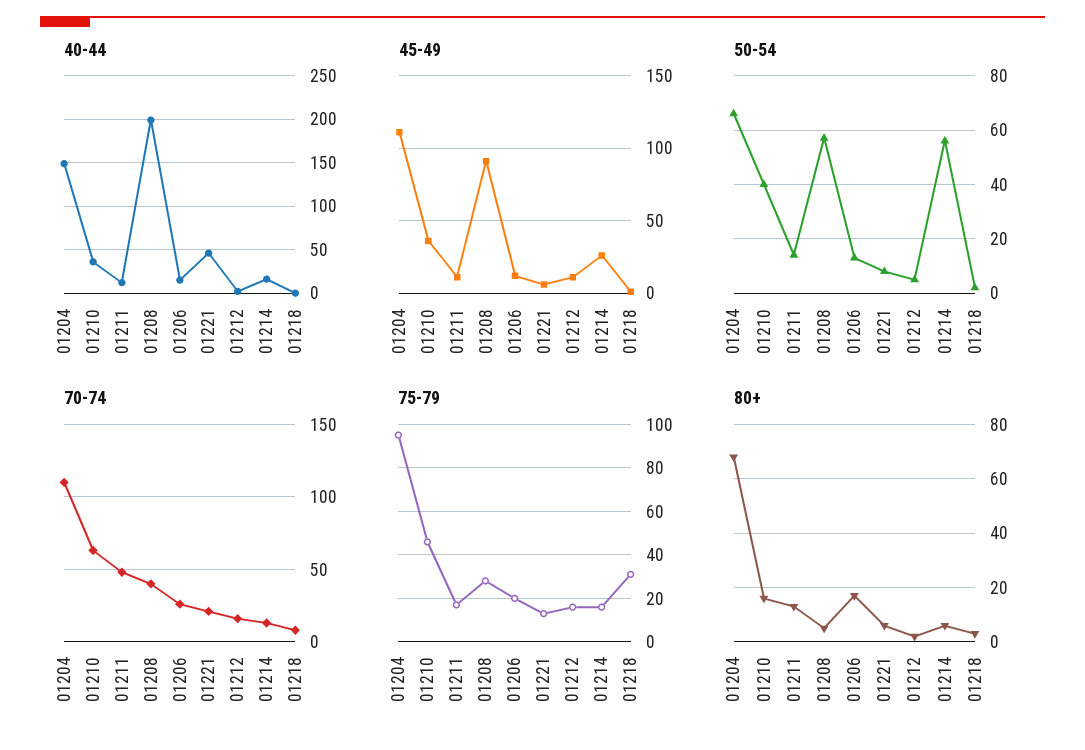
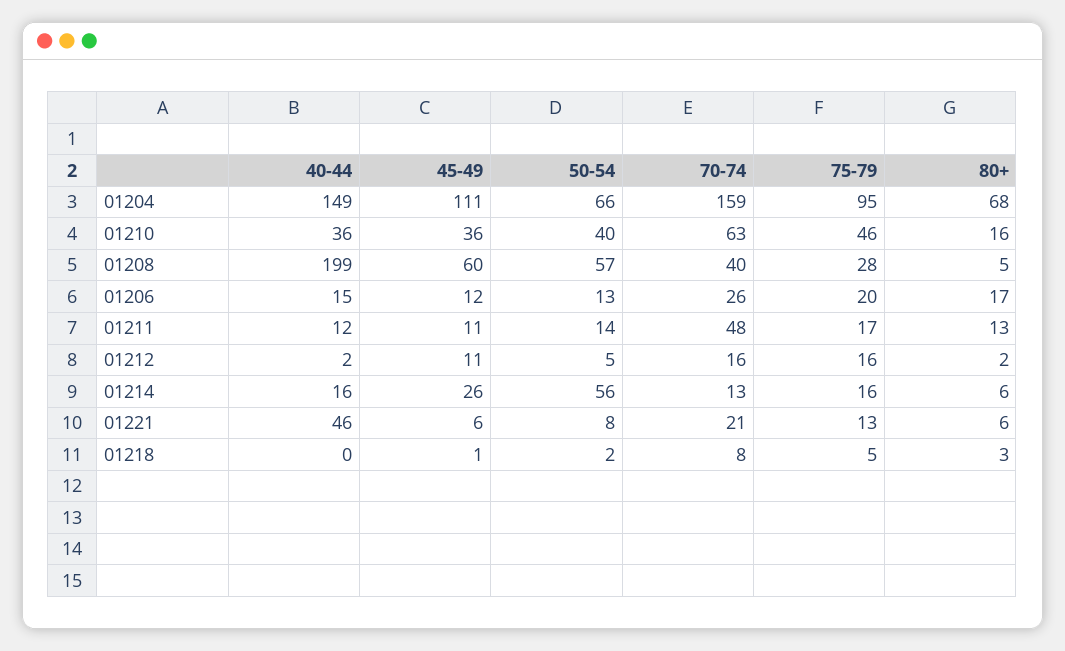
  {
    "40-44": {
      "01204": 149,
      "01210": 36,
      "01211": 12,
      "01208": 199,
      "01206": 15,
      "01221": 46,
      "01212": 2,
      "01214": 16,
      "01218": 0
    },
    "45-49": {
      "01204": 111,
      "01210": 36,
      "01211": 11,
-     "01208": 90,
+     "01208": 60,
      "01206": 12,
      "01221": 6,
      "01212": 11,
      "01214": 26,
      "01218": 1
    },
    "50-54": {
      "01204": 66,
      "01210": 40,
      "01211": 14,
      "01208": 57,
      "01206": 13,
      "01221": 8,
      "01212": 5,
      "01214": 56,
      "01218": 2
    },
    "70-74": {
-     "01204": 110,
+     "01204": 159,
      "01210": 63,
      "01211": 48,
      "01208": 40,
      "01206": 26,
      "01221": 21,
      "01212": 16,
      "01214": 13,
      "01218": 8
    },
    "75-79": {
      "01204": 95,
      "01210": 46,
      "01211": 17,
      "01208": 28,
      "01206": 20,
      "01221": 13,
      "01212": 16,
      "01214": 16,
-     "01218": 30
+     "01218": 5
    },
    "80+": {
      "01204": 68,
      "01210": 16,
      "01211": 13,
      "01208": 5,
      "01206": 17,
      "01221": 6,
      "01212": 2,
      "01214": 6,
      "01218": 3
    }
  }

